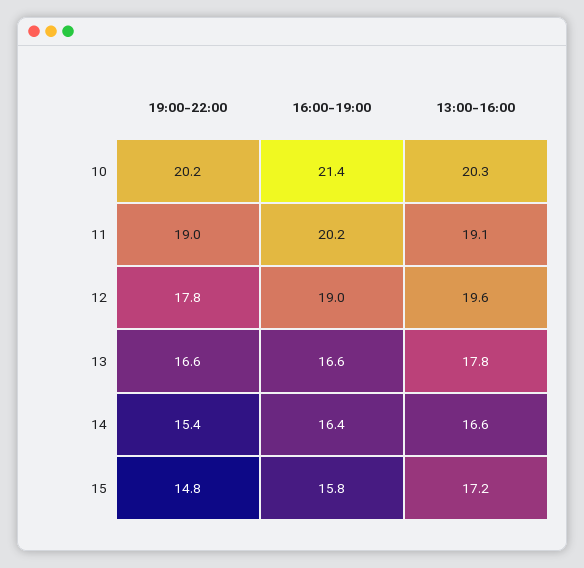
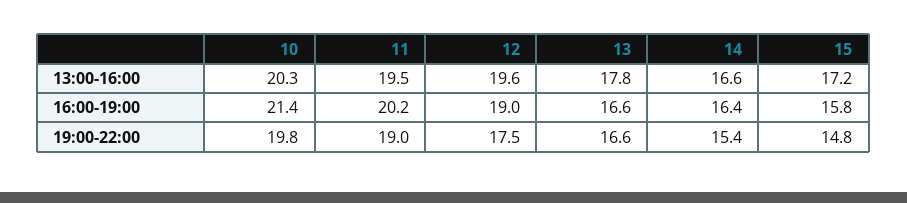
  {
    "19:00-22:00": {
-     "10": 20.2,
+     "10": 19.8,
      "11": 19,
-     "12": 17.8,
+     "12": 17.5,
      "13": 16.6,
      "14": 15.4,
      "15": 14.8
    },
    "16:00-19:00": {
      "10": 21.4,
      "11": 20.2,
      "12": 19,
      "13": 16.6,
      "14": 16.4,
      "15": 15.8
    },
    "13:00-16:00": {
      "10": 20.3,
-     "11": 19.1,
+     "11": 19.5,
      "12": 19.6,
      "13": 17.8,
      "14": 16.6,
      "15": 17.2
    }
  }

